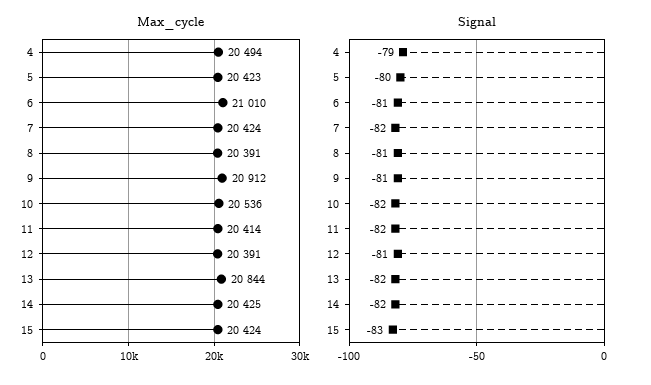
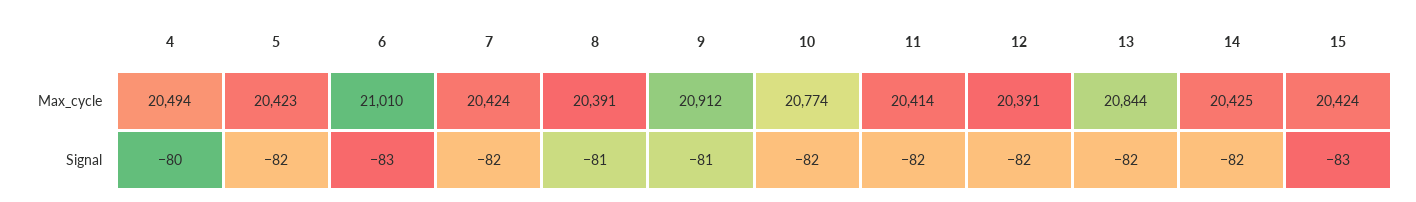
  {
    "Max_cycle": {
      "4": 20494,
      "5": 20423,
      "6": 21010,
      "7": 20424,
      "8": 20391,
      "9": 20912,
-     "10": 20536,
+     "10": 20774,
      "11": 20414,
      "12": 20391,
      "13": 20844,
      "14": 20425,
      "15": 20424
    },
    "Signal": {
-     "4": -79,
+     "4": -80,
-     "5": -80,
+     "5": -82,
-     "6": -81,
+     "6": -83,
      "7": -82,
      "8": -81,
      "9": -81,
      "10": -82,
      "11": -82,
-     "12": -81,
+     "12": -82,
      "13": -82,
      "14": -82,
      "15": -83
    }
  }

